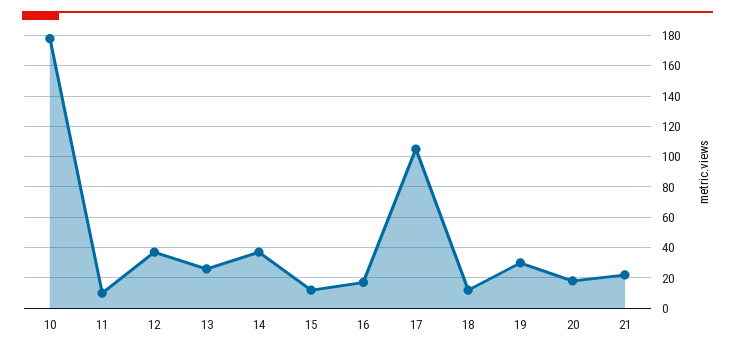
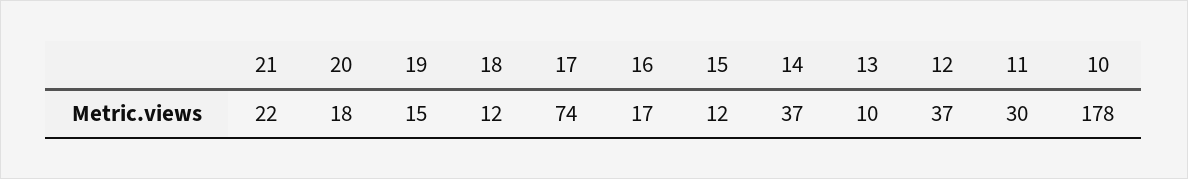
  {
    "10": 178,
-   "11": 10,
+   "11": 30,
    "12": 37,
-   "13": 25,
+   "13": 10,
    "14": 37,
    "15": 12,
    "16": 17,
-   "17": 105,
+   "17": 74,
    "18": 12,
-   "19": 30,
+   "19": 15,
    "20": 18,
    "21": 22
  }

